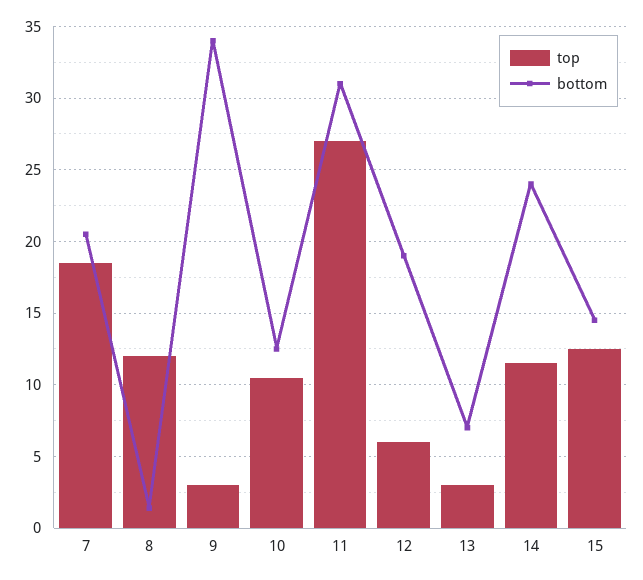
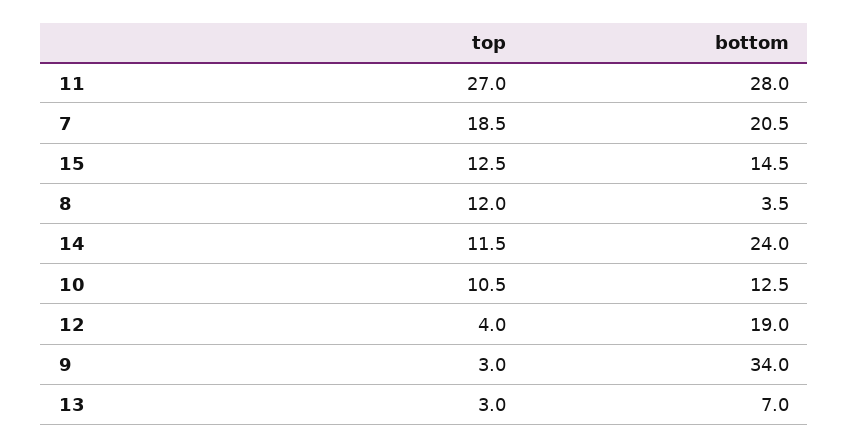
  {
    "top": {
      "7": 18.5,
      "8": 12,
      "9": 3,
      "10": 10.5,
      "11": 27,
-     "12": 6,
+     "12": 4,
      "13": 3,
      "14": 11.5,
      "15": 12.5
    },
    "bottom": {
      "7": 20.5,
-     "8": 1.5,
+     "8": 3.5,
      "9": 34,
      "10": 12.5,
-     "11": 31,
+     "11": 28,
      "12": 19,
      "13": 7,
      "14": 24,
      "15": 14.5
    }
  }

